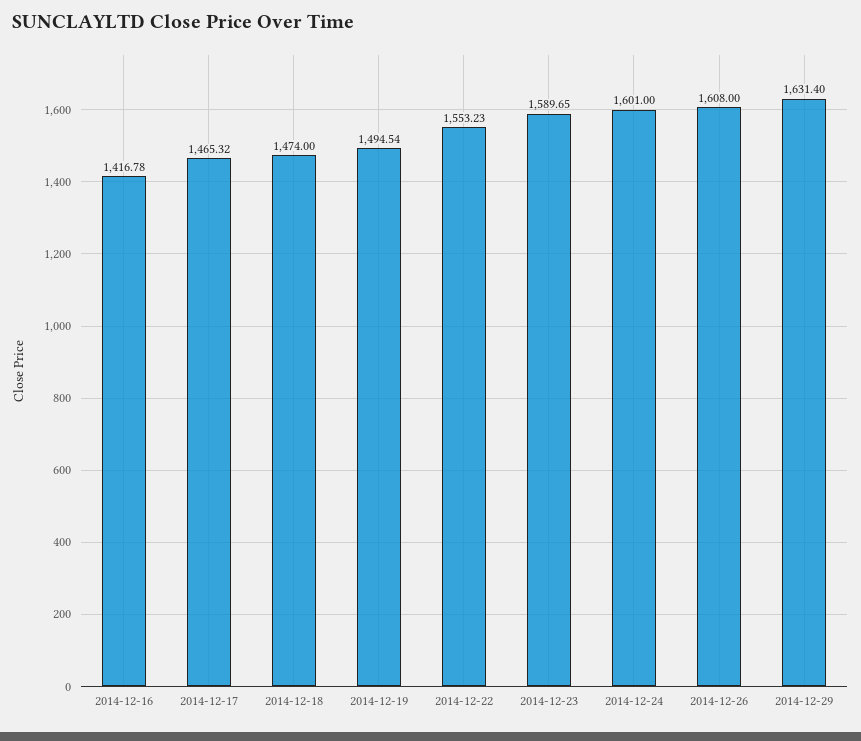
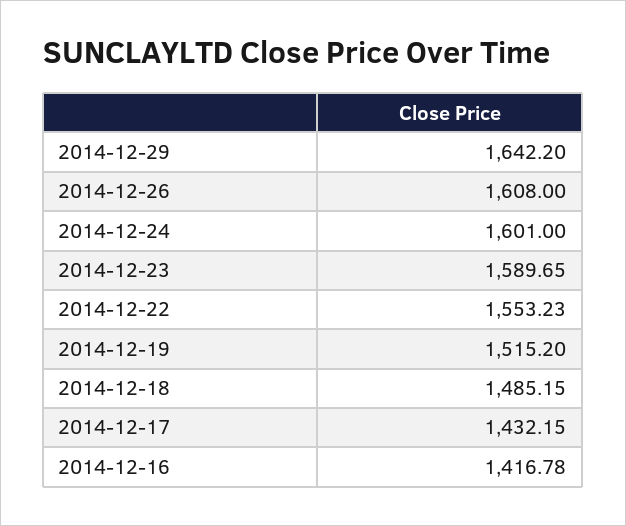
  {
    "2014-12-16": 1416.78,
-   "2014-12-17": 1465.32,
+   "2014-12-17": 1432.15,
-   "2014-12-18": 1474,
+   "2014-12-18": 1485.15,
-   "2014-12-19": 1494.54,
+   "2014-12-19": 1515.2,
    "2014-12-22": 1553.23,
    "2014-12-23": 1589.65,
    "2014-12-24": 1601,
    "2014-12-26": 1608,
-   "2014-12-29": 1631.4
+   "2014-12-29": 1642.2
  }

